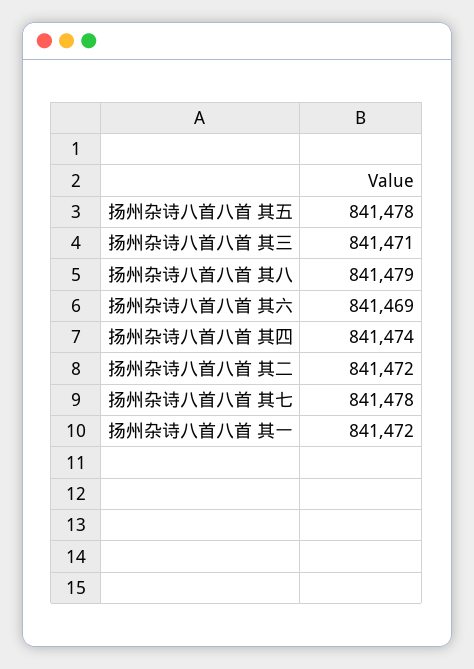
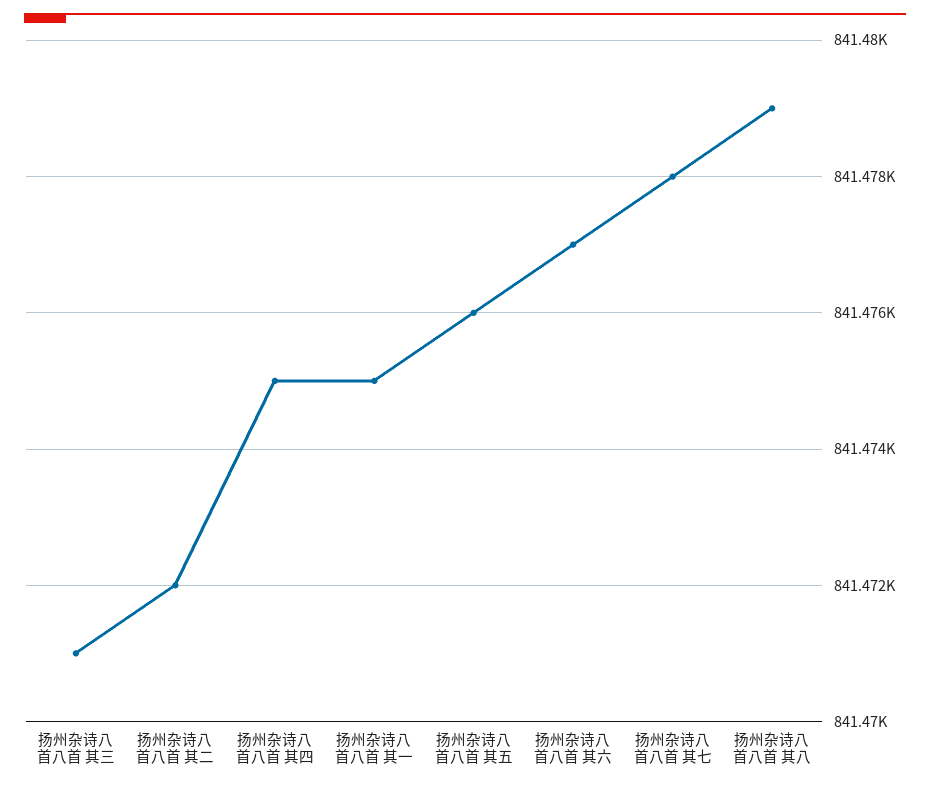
  {
-   "扬州杂诗八首八首 其五": 841478,
+   "扬州杂诗八首八首 其五": 841476,
    "扬州杂诗八首八首 其三": 841471,
    "扬州杂诗八首八首 其八": 841479,
-   "扬州杂诗八首八首 其六": 841469,
+   "扬州杂诗八首八首 其六": 841477,
-   "扬州杂诗八首八首 其四": 841474,
+   "扬州杂诗八首八首 其四": 841475,
    "扬州杂诗八首八首 其二": 841472,
    "扬州杂诗八首八首 其七": 841478,
-   "扬州杂诗八首八首 其一": 841472
+   "扬州杂诗八首八首 其一": 841475
  }

